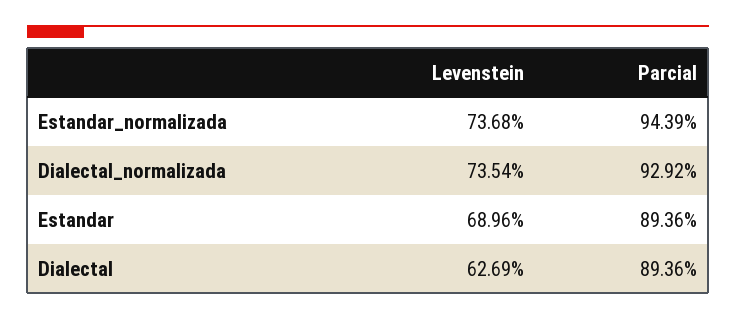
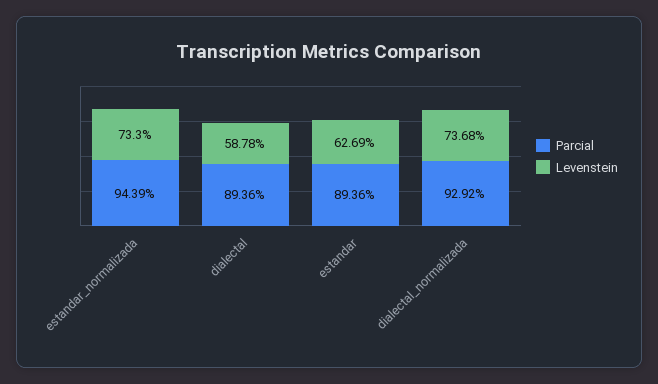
  {
    "Levenstein": {
-     "Estandar_normalizada": 73.68,
+     "Estandar_normalizada": 73.3,
-     "Dialectal_normalizada": 73.54,
+     "Dialectal_normalizada": 73.68,
-     "Estandar": 68.96,
+     "Estandar": 62.69,
-     "Dialectal": 62.69
+     "Dialectal": 58.78
    },
    "Parcial": {
      "Estandar_normalizada": 94.39,
      "Dialectal_normalizada": 92.92,
      "Estandar": 89.36,
      "Dialectal": 89.36
    }
  }

